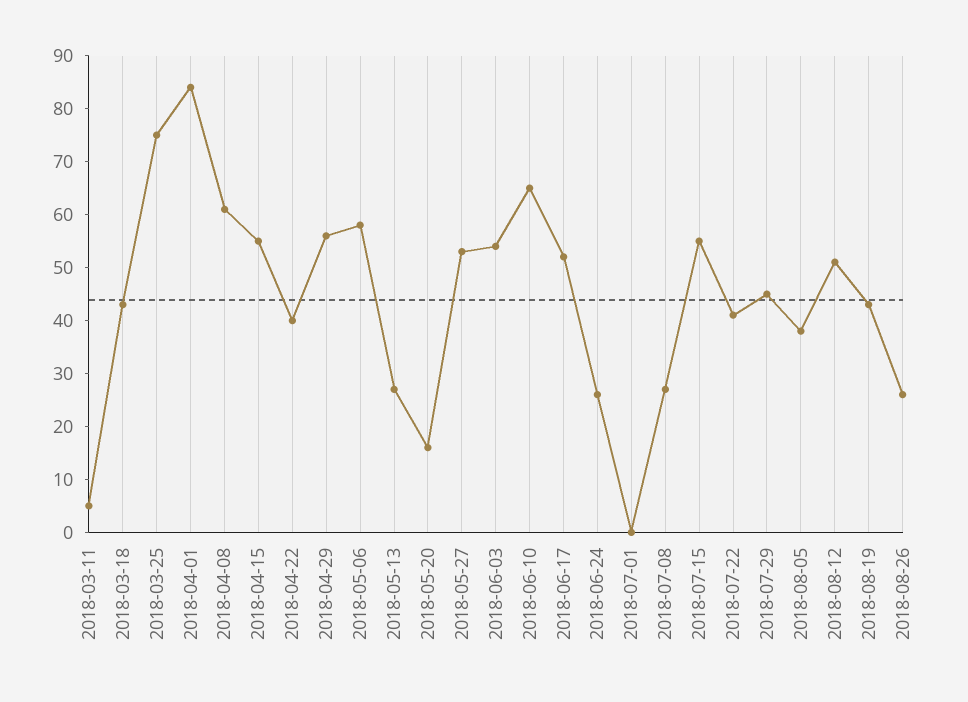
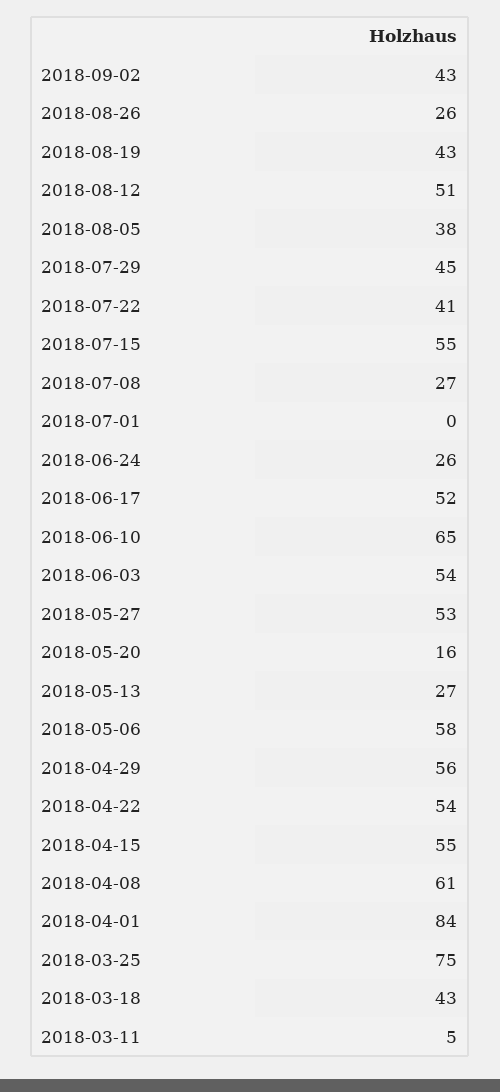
  {
    "2018-03-11": 5,
    "2018-03-18": 43,
    "2018-03-25": 75,
    "2018-04-01": 84,
    "2018-04-08": 61,
    "2018-04-15": 55,
-   "2018-04-22": 40,
+   "2018-04-22": 54,
    "2018-04-29": 56,
    "2018-05-06": 58,
    "2018-05-13": 27,
    "2018-05-20": 16,
    "2018-05-27": 53,
    "2018-06-03": 54,
    "2018-06-10": 65,
    "2018-06-17": 52,
    "2018-06-24": 26,
    "2018-07-01": 0,
    "2018-07-08": 27,
    "2018-07-15": 55,
    "2018-07-22": 41,
    "2018-07-29": 45,
    "2018-08-05": 38,
    "2018-08-12": 51,
    "2018-08-19": 43,
-   "2018-08-26": 26
+   "2018-08-26": 26,
+   "2018-09-02": 43
  }

